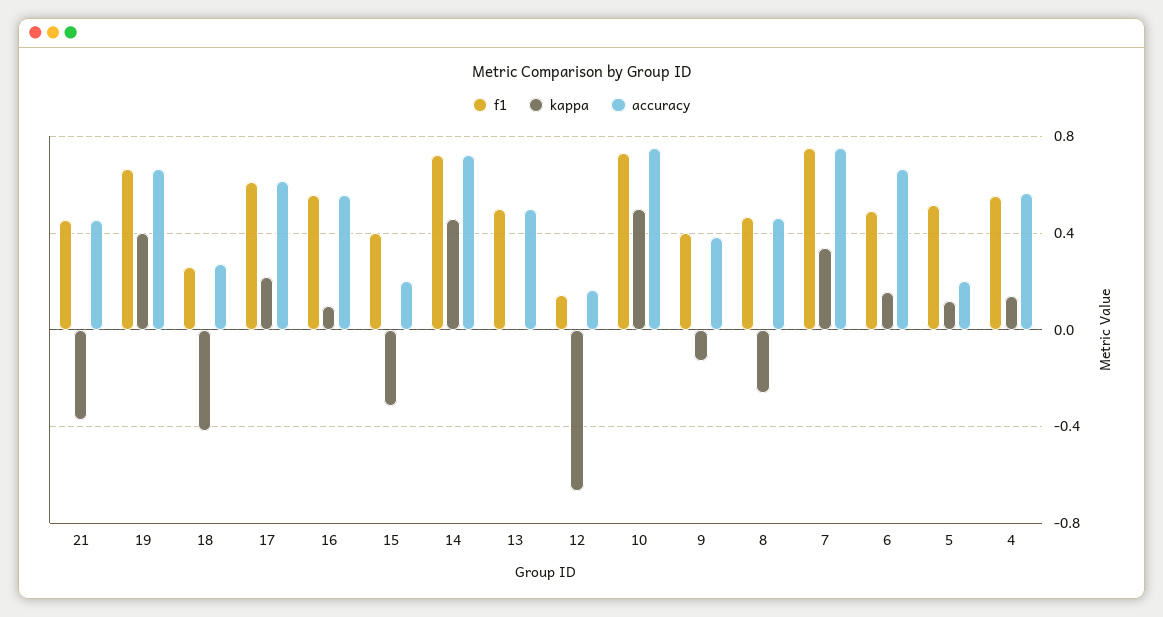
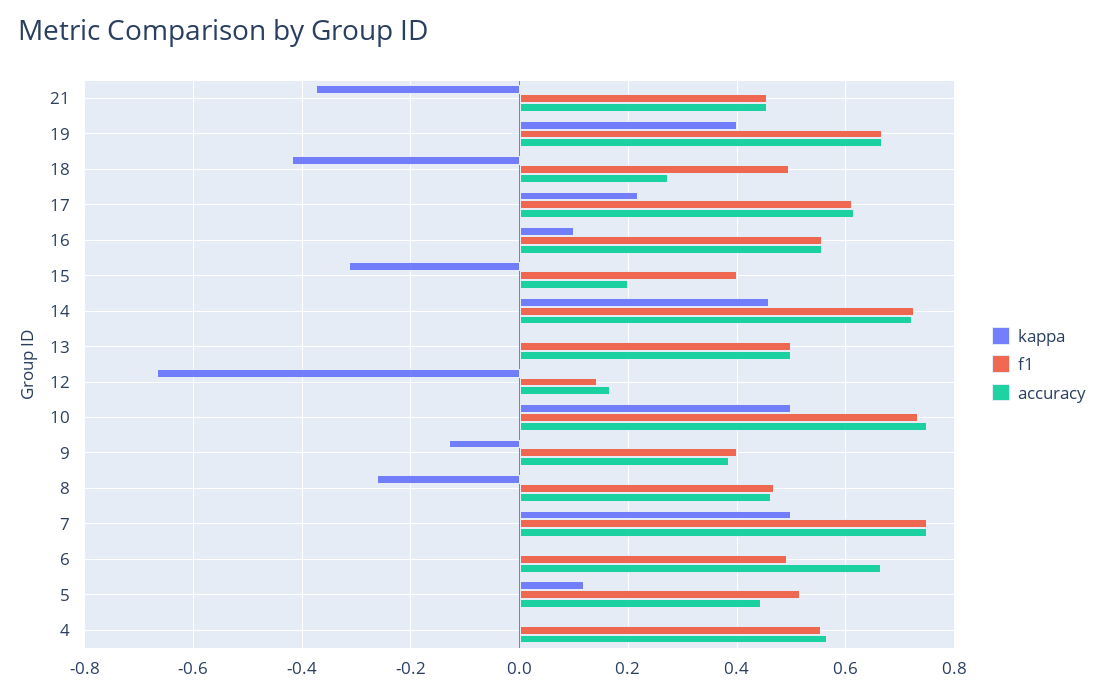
  {
    "f1": {
      "21": 0.46,
      "19": 0.66,
-     "18": 0.25,
+     "18": 0.5,
      "17": 0.62,
      "16": 0.56,
      "15": 0.4,
      "14": 0.72,
      "13": 0.5,
      "12": 0.14,
      "10": 0.74,
      "9": 0.4,
      "8": 0.46,
      "7": 0.76,
      "6": 0.5,
      "5": 0.52,
      "4": 0.56
    },
    "kappa": {
      "21": -0.38,
      "19": 0.4,
      "18": -0.42,
      "17": 0.22,
      "16": 0.1,
      "15": -0.32,
      "14": 0.46,
      "13": 0,
      "12": -0.66,
      "10": 0.5,
      "9": -0.14,
      "8": -0.26,
-     "7": 0.35,
+     "7": 0.5,
-     "6": 0.15,
+     "6": 0,
      "5": 0.12,
-     "4": 0.15
+     "4": 0
    },
    "accuracy": {
      "21": 0.46,
      "19": 0.66,
      "18": 0.28,
      "17": 0.62,
      "16": 0.56,
      "15": 0.2,
      "14": 0.72,
      "13": 0.5,
      "12": 0.16,
      "10": 0.76,
      "9": 0.38,
      "8": 0.46,
      "7": 0.76,
      "6": 0.66,
-     "5": 0.2,
+     "5": 0.44,
      "4": 0.56
    }
  }

